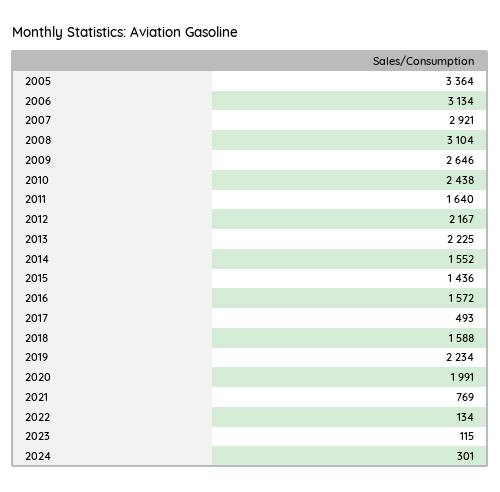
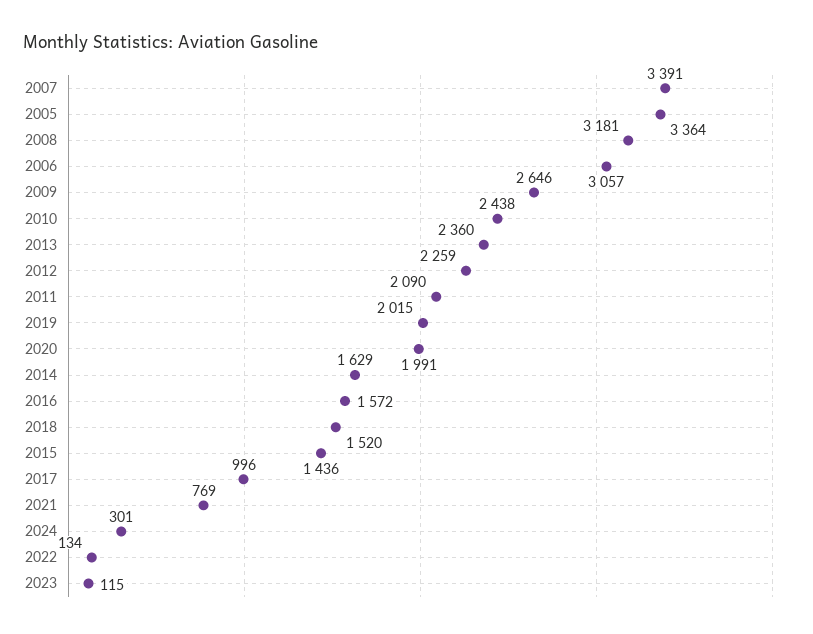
  {
    "2005": 3364,
-   "2006": 3134,
+   "2006": 3057,
-   "2007": 2921,
+   "2007": 3391,
-   "2008": 3104,
+   "2008": 3181,
    "2009": 2646,
    "2010": 2438,
-   "2011": 1640,
+   "2011": 2090,
-   "2012": 2167,
+   "2012": 2259,
-   "2013": 2225,
+   "2013": 2360,
-   "2014": 1552,
+   "2014": 1629,
    "2015": 1436,
    "2016": 1572,
-   "2017": 493,
+   "2017": 996,
-   "2018": 1588,
+   "2018": 1520,
-   "2019": 2234,
+   "2019": 2015,
    "2020": 1991,
    "2021": 769,
    "2022": 134,
    "2023": 115,
    "2024": 301
  }

